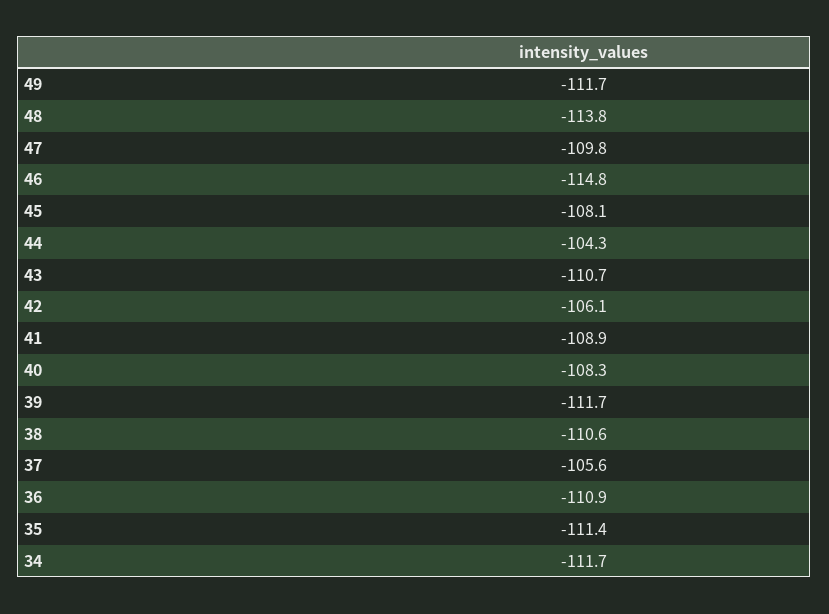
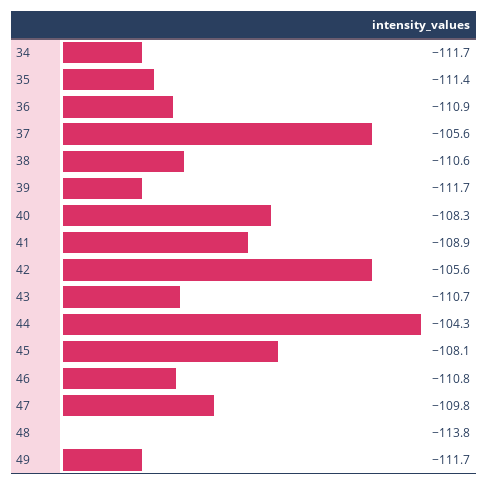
  {
    "49": -111.7,
    "48": -113.8,
    "47": -109.8,
-   "46": -114.8,
+   "46": -110.8,
    "45": -108.1,
    "44": -104.3,
    "43": -110.7,
-   "42": -106.1,
+   "42": -105.6,
    "41": -108.9,
    "40": -108.3,
    "39": -111.7,
    "38": -110.6,
    "37": -105.6,
    "36": -110.9,
    "35": -111.4,
    "34": -111.7
  }

